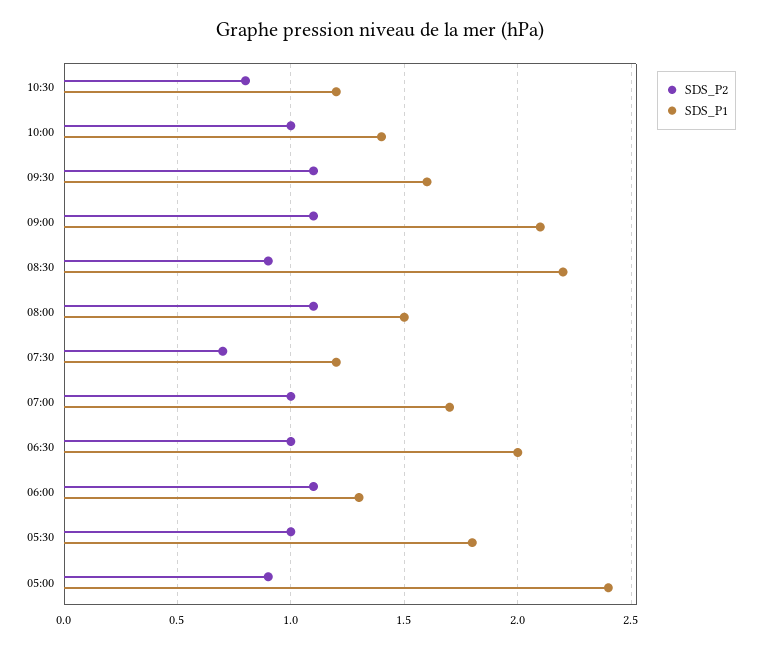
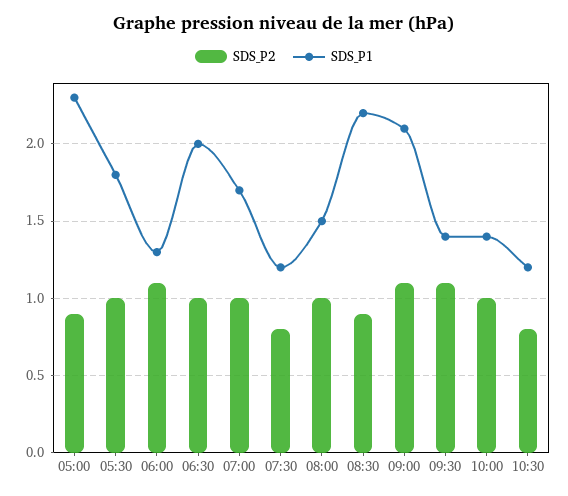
  {
    "SDS_P2": {
      "10:30": 0.8,
      "10:00": 1,
      "09:30": 1.1,
      "09:00": 1.1,
      "08:30": 0.9,
-     "08:00": 1.1,
+     "08:00": 1,
-     "07:30": 0.7,
+     "07:30": 0.8,
      "07:00": 1,
      "06:30": 1,
      "06:00": 1.1,
      "05:30": 1,
      "05:00": 0.9
    },
    "SDS_P1": {
      "10:30": 1.2,
      "10:00": 1.4,
-     "09:30": 1.6,
+     "09:30": 1.4,
      "09:00": 2.1,
      "08:30": 2.2,
      "08:00": 1.5,
      "07:30": 1.2,
      "07:00": 1.7,
      "06:30": 2,
      "06:00": 1.3,
      "05:30": 1.8,
-     "05:00": 2.4
+     "05:00": 2.3
    }
  }

